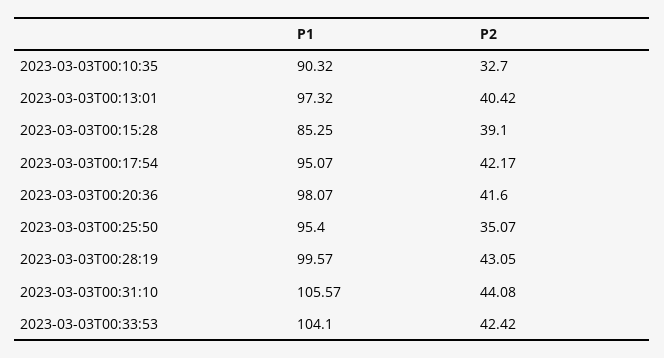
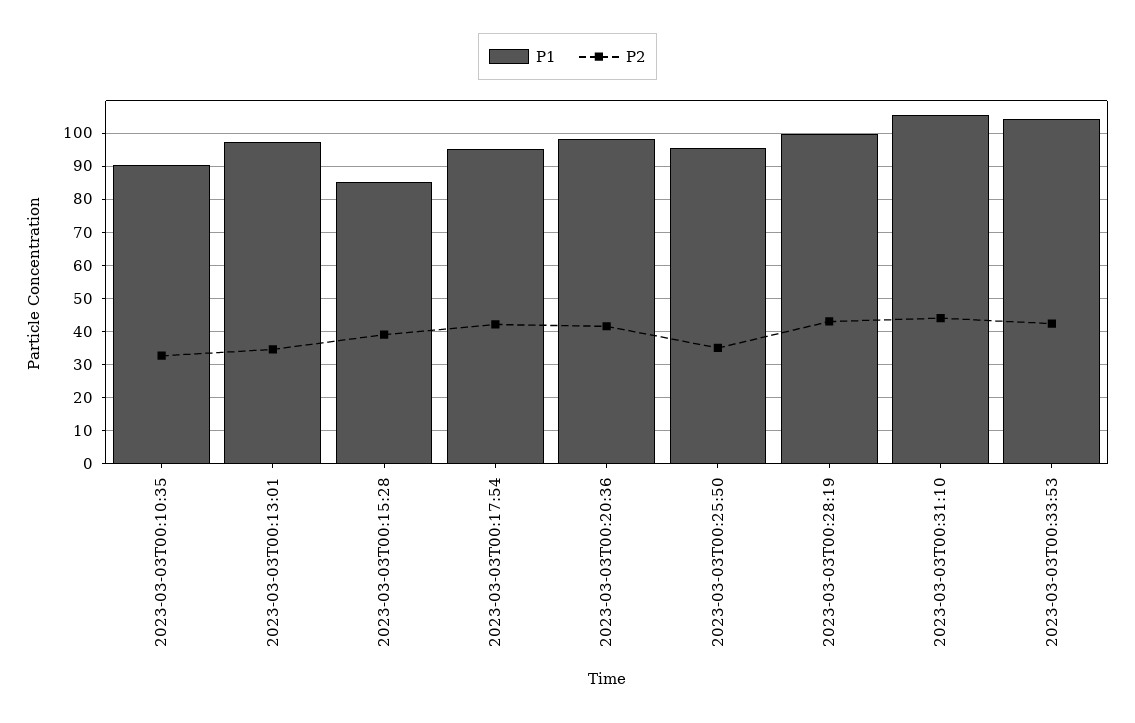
  {
    "P1": {
      "2023-03-03T00:10:35": 90.32,
      "2023-03-03T00:13:01": 97.32,
      "2023-03-03T00:15:28": 85.25,
      "2023-03-03T00:17:54": 95.07,
      "2023-03-03T00:20:36": 98.07,
      "2023-03-03T00:25:50": 95.4,
      "2023-03-03T00:28:19": 99.57,
      "2023-03-03T00:31:10": 105.57,
      "2023-03-03T00:33:53": 104.1
    },
    "P2": {
      "2023-03-03T00:10:35": 32.7,
-     "2023-03-03T00:13:01": 40.42,
+     "2023-03-03T00:13:01": 34,
      "2023-03-03T00:15:28": 39.1,
      "2023-03-03T00:17:54": 42.17,
      "2023-03-03T00:20:36": 41.6,
      "2023-03-03T00:25:50": 35.07,
      "2023-03-03T00:28:19": 43.05,
      "2023-03-03T00:31:10": 44.08,
      "2023-03-03T00:33:53": 42.42
    }
  }

